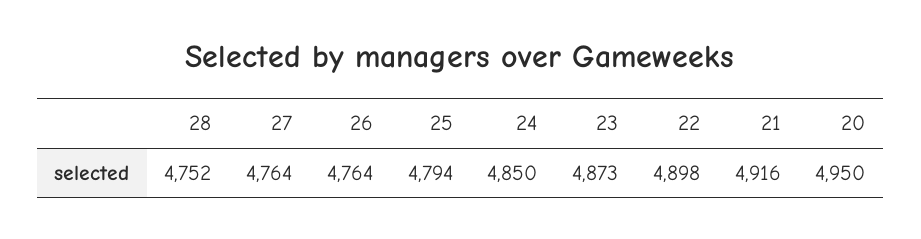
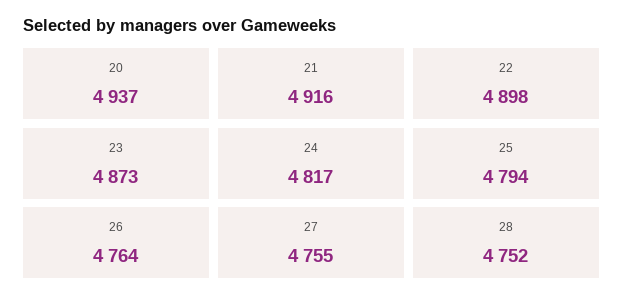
  {
    "28": 4752,
-   "27": 4764,
+   "27": 4755,
    "26": 4764,
    "25": 4794,
-   "24": 4850,
+   "24": 4817,
    "23": 4873,
    "22": 4898,
    "21": 4916,
-   "20": 4950
+   "20": 4937
  }

